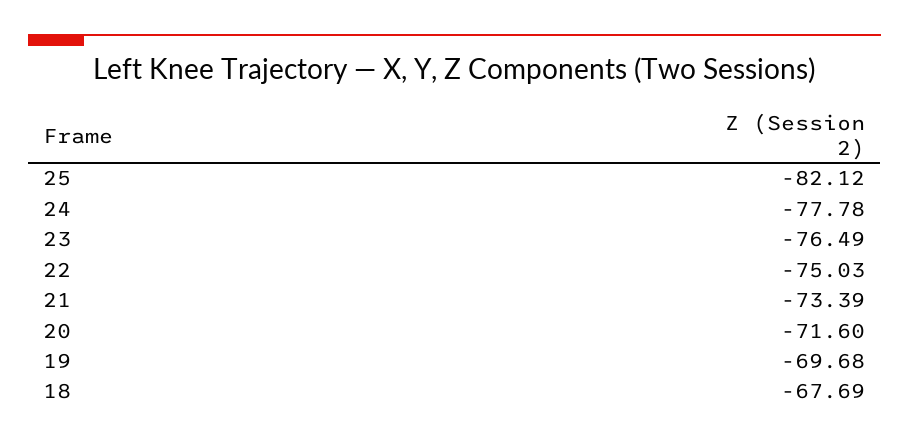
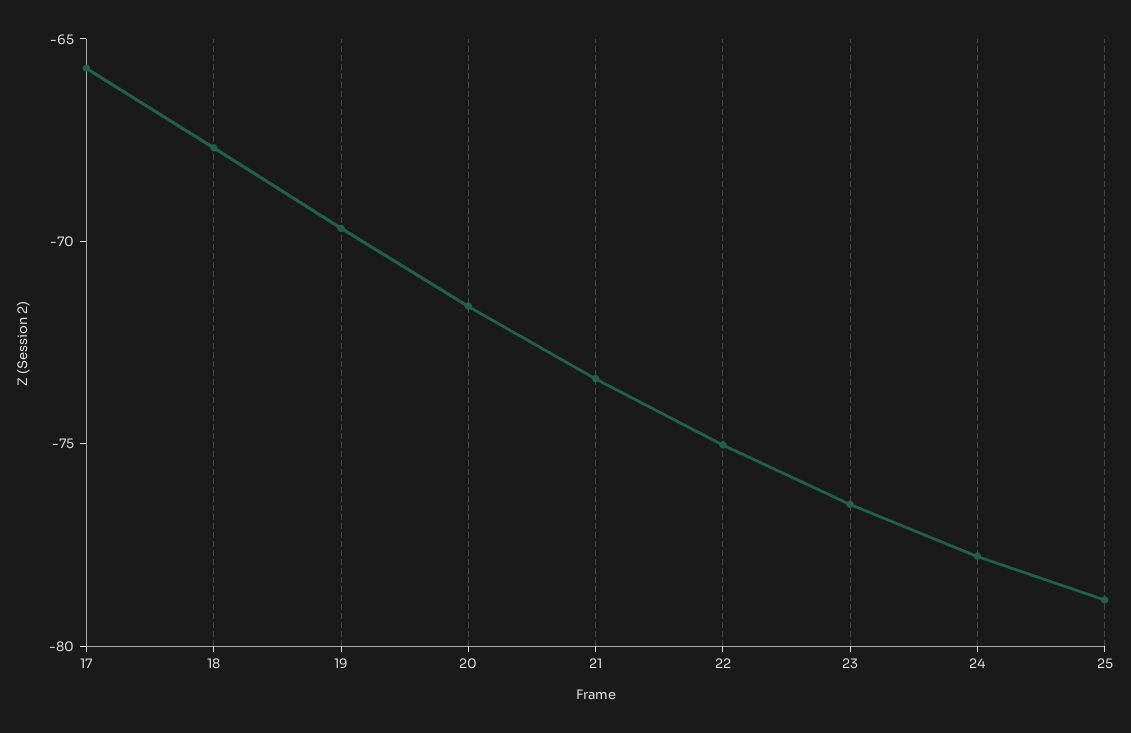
  {
-   "25": -82.12,
+   "25": -79,
    "24": -77.78,
    "23": -76.49,
    "22": -75.03,
    "21": -73.39,
    "20": -71.6,
    "19": -69.68,
-   "18": -67.69
+   "18": -67.69,
+   "17": -66
  }

